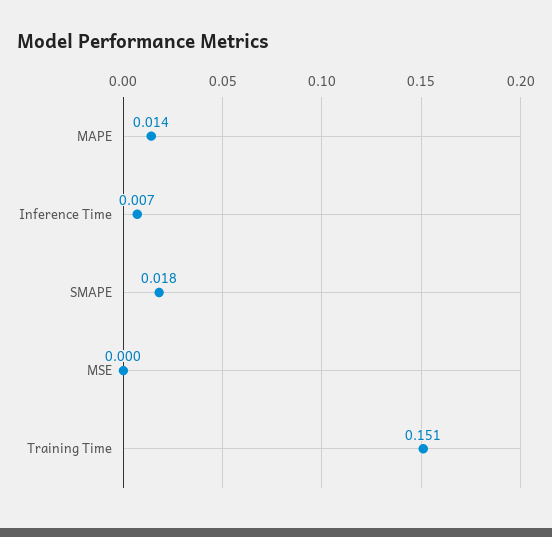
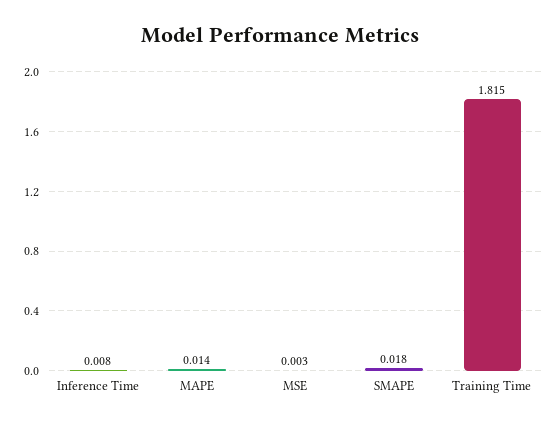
  {
    "MAPE": 0.014,
-   "Inference Time": 0.007,
+   "Inference Time": 0.008,
    "SMAPE": 0.018,
-   "MSE": 0,
+   "MSE": 0.003,
-   "Training Time": 0.151
+   "Training Time": 1.815
  }

